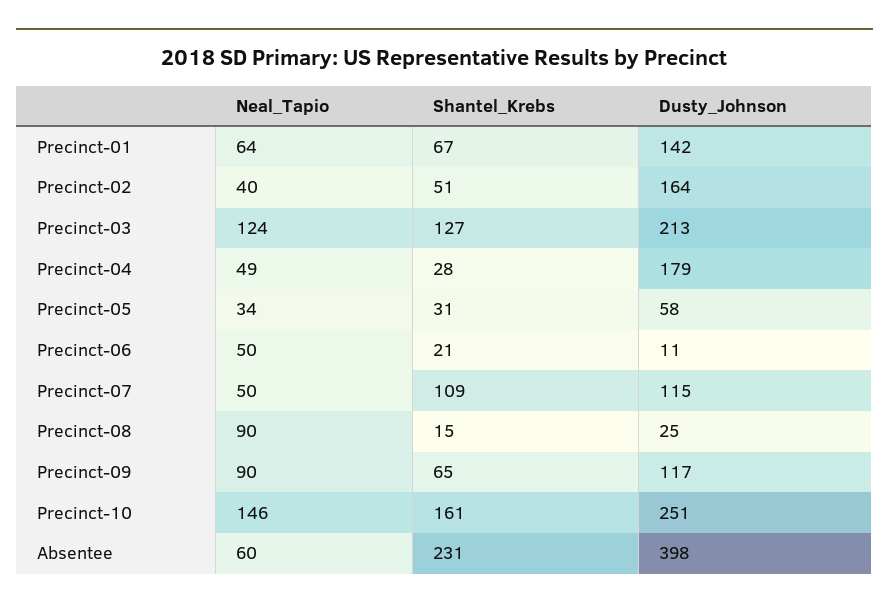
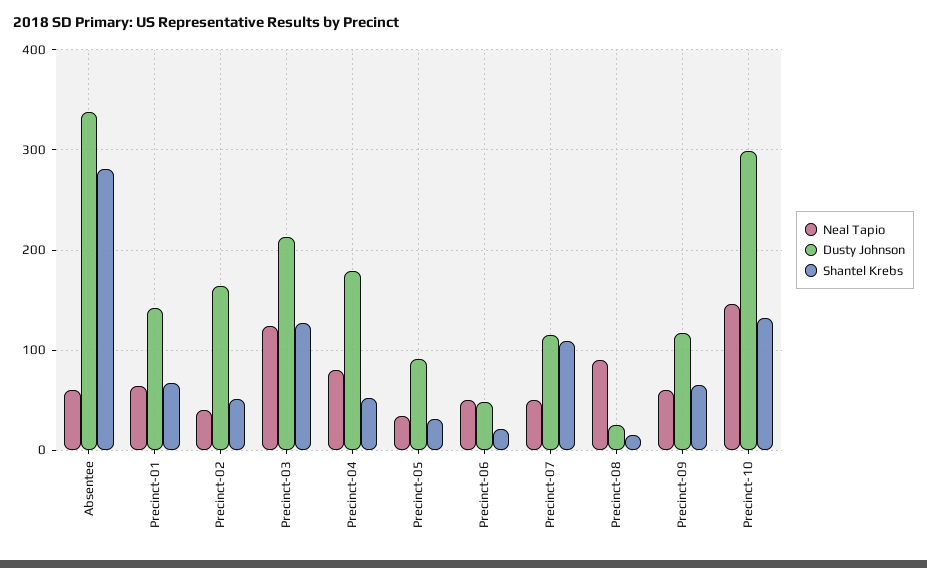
  {
    "Neal_Tapio": {
      "Precinct-01": 64,
      "Precinct-02": 40,
      "Precinct-03": 124,
-     "Precinct-04": 49,
+     "Precinct-04": 80,
      "Precinct-05": 34,
      "Precinct-06": 50,
      "Precinct-07": 50,
      "Precinct-08": 90,
-     "Precinct-09": 90,
+     "Precinct-09": 60,
      "Precinct-10": 146,
      "Absentee": 60
    },
    "Shantel_Krebs": {
      "Precinct-01": 67,
      "Precinct-02": 51,
      "Precinct-03": 127,
-     "Precinct-04": 28,
+     "Precinct-04": 50,
      "Precinct-05": 31,
      "Precinct-06": 21,
      "Precinct-07": 109,
      "Precinct-08": 15,
      "Precinct-09": 65,
-     "Precinct-10": 161,
+     "Precinct-10": 130,
-     "Absentee": 231
+     "Absentee": 280
    },
    "Dusty_Johnson": {
      "Precinct-01": 142,
      "Precinct-02": 164,
      "Precinct-03": 213,
      "Precinct-04": 179,
-     "Precinct-05": 58,
+     "Precinct-05": 90,
-     "Precinct-06": 11,
+     "Precinct-06": 50,
      "Precinct-07": 115,
      "Precinct-08": 25,
      "Precinct-09": 117,
-     "Precinct-10": 251,
+     "Precinct-10": 300,
-     "Absentee": 398
+     "Absentee": 340
    }
  }

